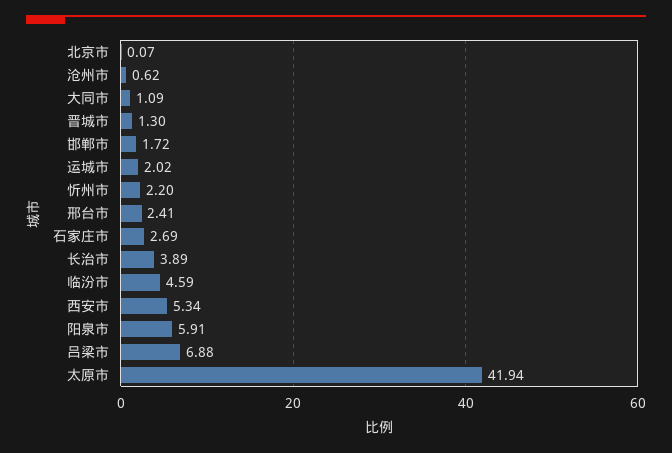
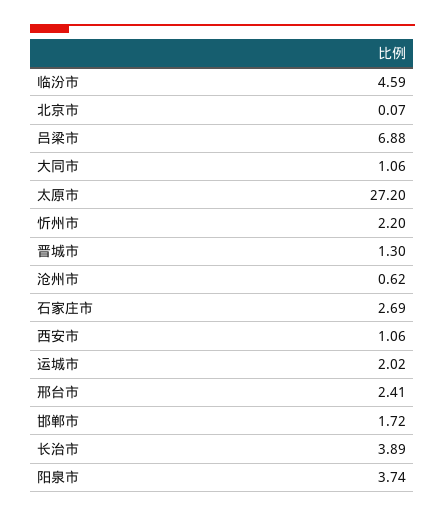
  {
    "北京市": 0.07,
    "沧州市": 0.62,
-   "大同市": 1.09,
+   "大同市": 1.06,
    "晋城市": 1.3,
    "邯郸市": 1.72,
    "运城市": 2.02,
    "忻州市": 2.2,
    "邢台市": 2.41,
    "石家庄市": 2.69,
    "长治市": 3.89,
    "临汾市": 4.59,
-   "西安市": 5.34,
+   "西安市": 1.06,
-   "阳泉市": 5.91,
+   "阳泉市": 3.74,
    "吕梁市": 6.88,
-   "太原市": 41.94
+   "太原市": 27.2
  }

